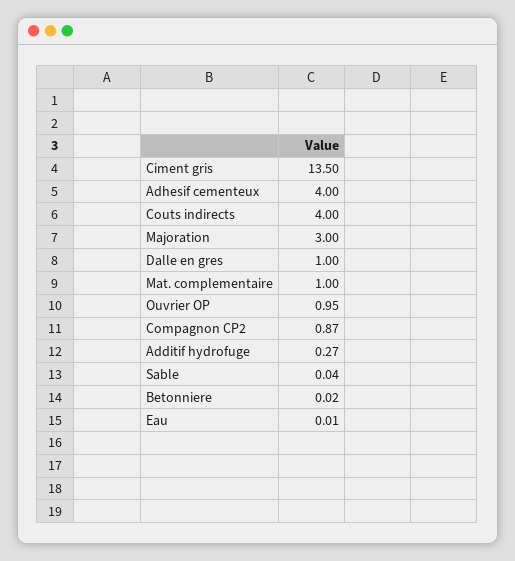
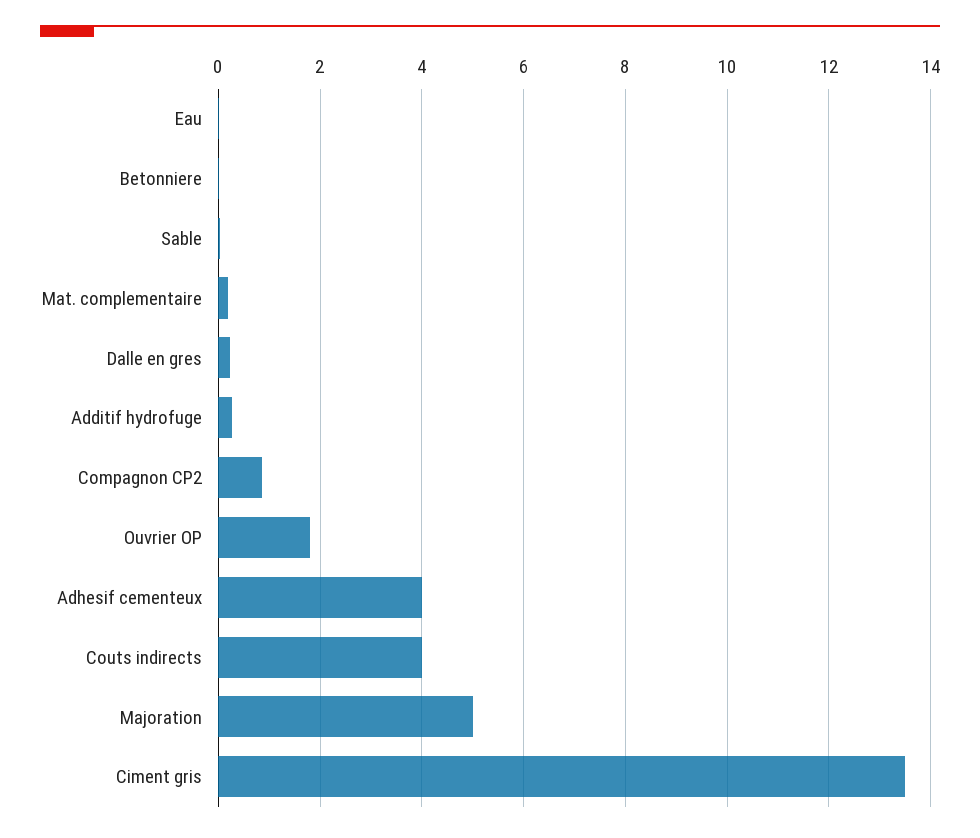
  {
    "Ciment gris": 13.5,
    "Adhesif cementeux": 4,
    "Couts indirects": 4,
-   "Majoration": 3,
+   "Majoration": 5,
-   "Dalle en gres": 1,
+   "Dalle en gres": 0.2,
-   "Mat. complementaire": 1,
+   "Mat. complementaire": 0.2,
-   "Ouvrier OP": 0.95,
+   "Ouvrier OP": 1.8,
    "Compagnon CP2": 0.87,
    "Additif hydrofuge": 0.27,
    "Sable": 0.04,
    "Betonniere": 0.02,
    "Eau": 0.01
  }

